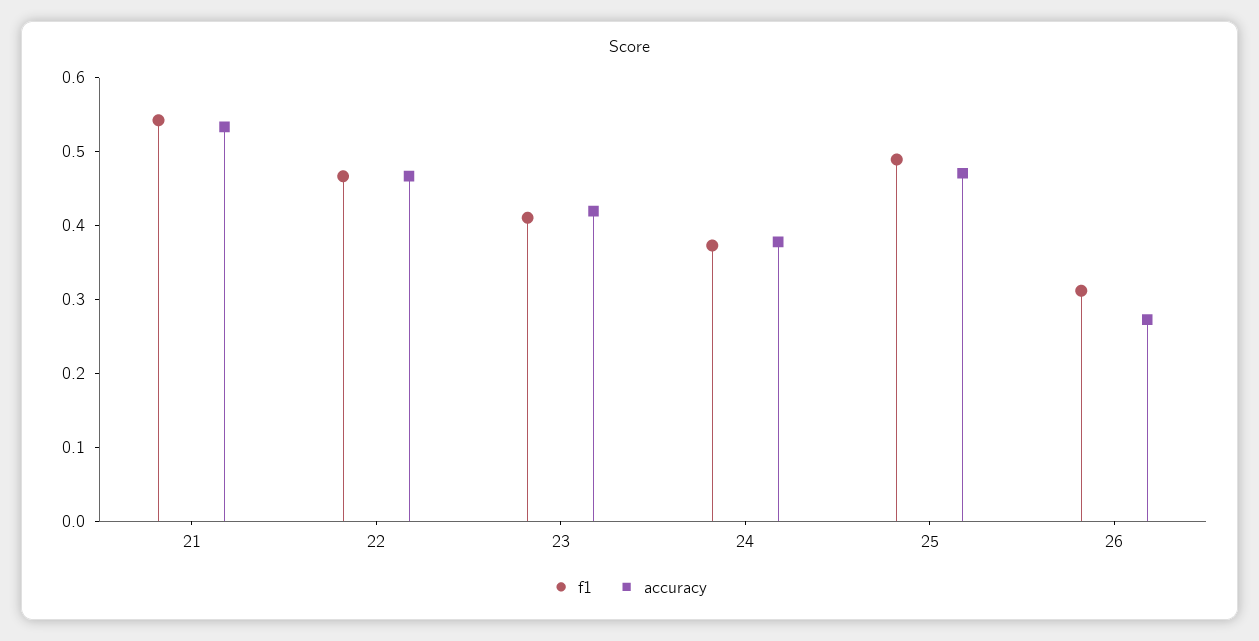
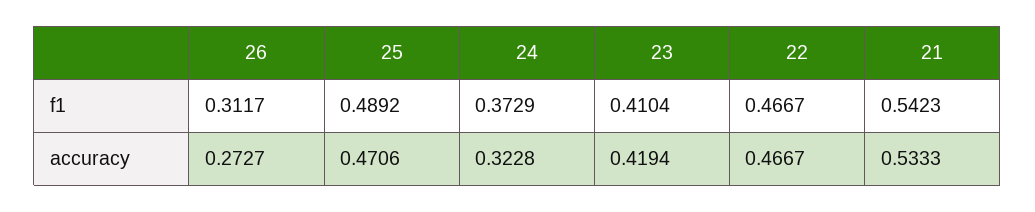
  {
    "f1": {
      "21": 0.5423,
      "22": 0.4667,
      "23": 0.4104,
      "24": 0.3729,
      "25": 0.4892,
      "26": 0.3117
    },
    "accuracy": {
      "21": 0.5333,
      "22": 0.4667,
      "23": 0.4194,
-     "24": 0.38,
+     "24": 0.3228,
      "25": 0.4706,
      "26": 0.2727
    }
  }

